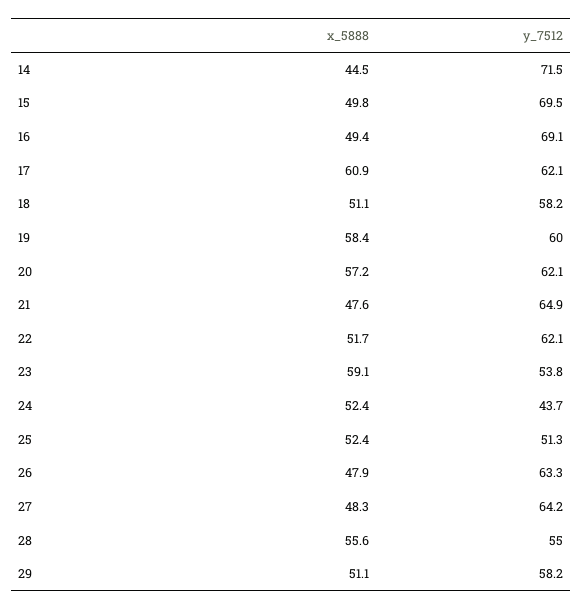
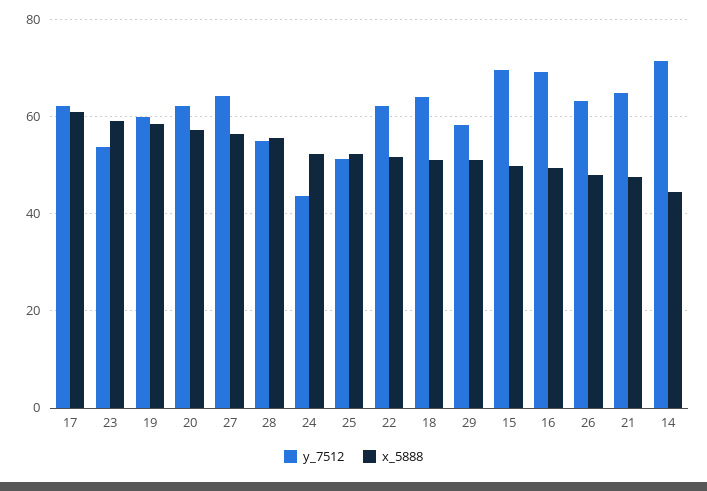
  {
    "x_5888": {
      "14": 44.5,
      "15": 49.8,
      "16": 49.4,
      "17": 60.9,
      "18": 51.1,
      "19": 58.4,
      "20": 57.2,
      "21": 47.6,
      "22": 51.7,
      "23": 59.1,
      "24": 52.4,
      "25": 52.4,
      "26": 47.9,
-     "27": 48.3,
+     "27": 56,
      "28": 55.6,
      "29": 51.1
    },
    "y_7512": {
      "14": 71.5,
      "15": 69.5,
      "16": 69.1,
      "17": 62.1,
-     "18": 58.2,
+     "18": 64,
      "19": 60,
      "20": 62.1,
      "21": 64.9,
      "22": 62.1,
      "23": 53.8,
      "24": 43.7,
      "25": 51.3,
      "26": 63.3,
      "27": 64.2,
      "28": 55,
      "29": 58.2
    }
  }

